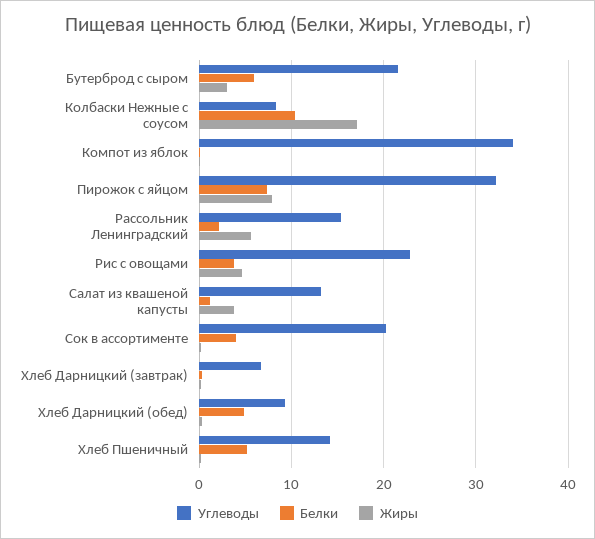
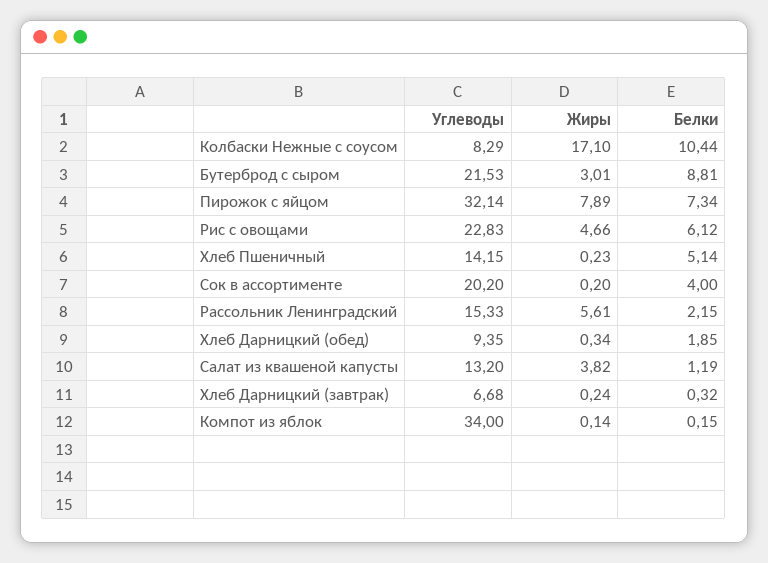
  {
    "Углеводы": {
      "Бутерброд с сыром": 21.53,
      "Колбаски Нежные с соусом": 8.29,
      "Компот из яблок": 34,
      "Пирожок с яйцом": 32.14,
      "Рассольник Ленинградский": 15.33,
      "Рис с овощами": 22.83,
      "Салат из квашеной капусты": 13.2,
      "Сок в ассортименте": 20.2,
      "Хлеб Дарницкий (завтрак)": 6.68,
      "Хлеб Дарницкий (обед)": 9.35,
      "Хлеб Пшеничный": 14.15
    },
    "Белки": {
-     "Бутерброд с сыром": 6,
+     "Бутерброд с сыром": 8.81,
      "Колбаски Нежные с соусом": 10.44,
      "Компот из яблок": 0.15,
      "Пирожок с яйцом": 7.34,
      "Рассольник Ленинградский": 2.15,
-     "Рис с овощами": 4,
+     "Рис с овощами": 6.12,
      "Салат из квашеной капусты": 1.19,
      "Сок в ассортименте": 4,
      "Хлеб Дарницкий (завтрак)": 0.32,
-     "Хлеб Дарницкий (обед)": 5,
+     "Хлеб Дарницкий (обед)": 1.85,
      "Хлеб Пшеничный": 5.14
    },
    "Жиры": {
      "Бутерброд с сыром": 3.01,
      "Колбаски Нежные с соусом": 17.1,
      "Компот из яблок": 0.14,
      "Пирожок с яйцом": 7.89,
      "Рассольник Ленинградский": 5.61,
      "Рис с овощами": 4.66,
      "Салат из квашеной капусты": 3.82,
      "Сок в ассортименте": 0.2,
      "Хлеб Дарницкий (завтрак)": 0.24,
      "Хлеб Дарницкий (обед)": 0.34,
      "Хлеб Пшеничный": 0.23
    }
  }

